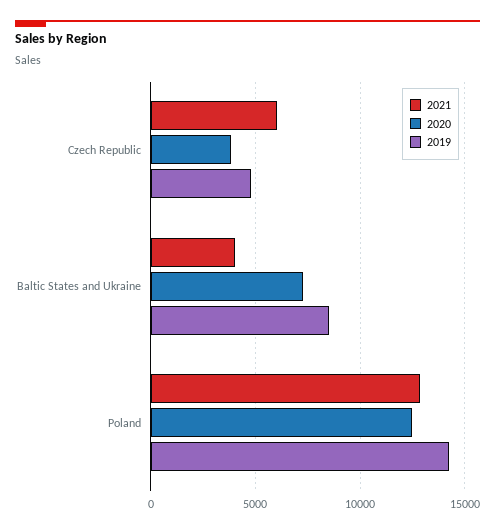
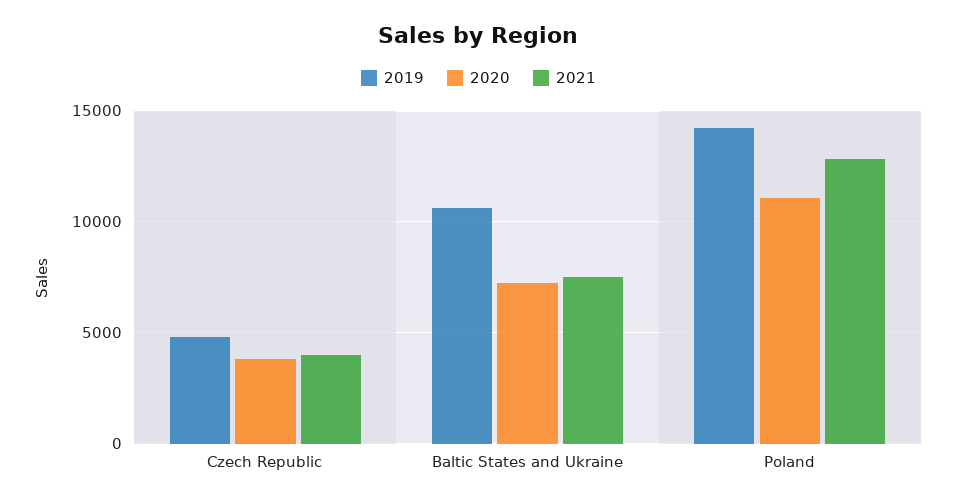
  {
    "2021": {
-     "Czech Republic": 6000,
+     "Czech Republic": 4000,
-     "Baltic States and Ukraine": 4000,
+     "Baltic States and Ukraine": 7500,
      "Poland": 13000
    },
    "2020": {
      "Czech Republic": 4000,
      "Baltic States and Ukraine": 7500,
-     "Poland": 12500
+     "Poland": 11000
    },
    "2019": {
      "Czech Republic": 5000,
-     "Baltic States and Ukraine": 8500,
+     "Baltic States and Ukraine": 10500,
      "Poland": 14000
    }
  }

